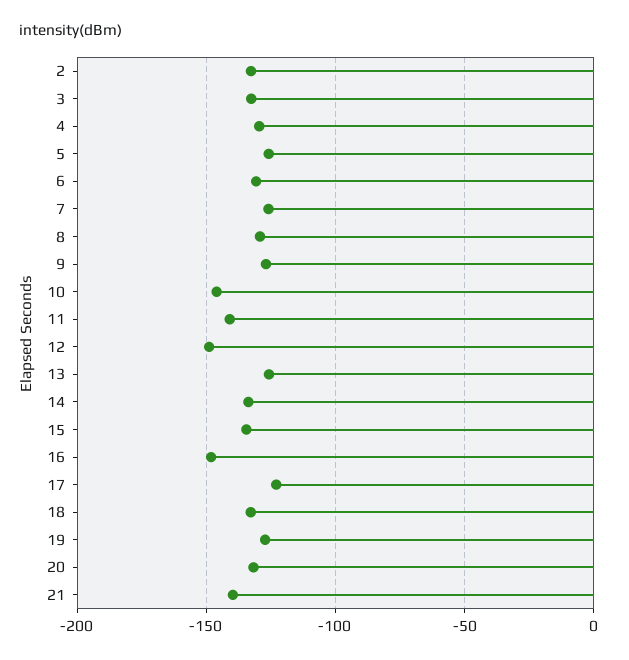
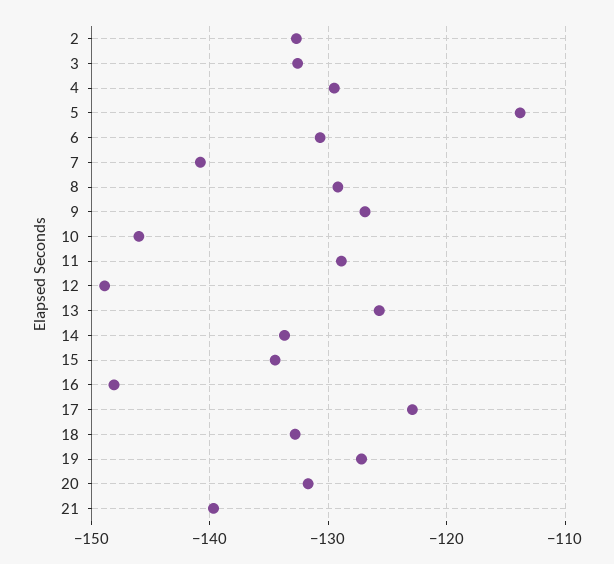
  {
    "2": -133,
    "3": -133,
    "4": -130,
-   "5": -125,
+   "5": -114,
    "6": -131,
-   "7": -125,
+   "7": -141,
    "8": -129,
    "9": -127,
    "10": -146,
-   "11": -140,
+   "11": -129,
    "12": -149,
    "13": -126,
    "14": -134,
    "15": -135,
    "16": -148,
    "17": -123,
    "18": -133,
    "19": -127,
    "20": -132,
    "21": -140
  }

